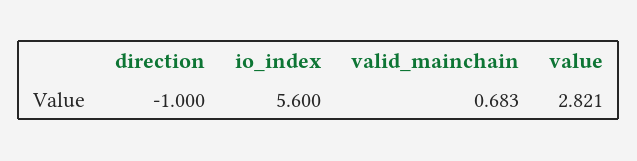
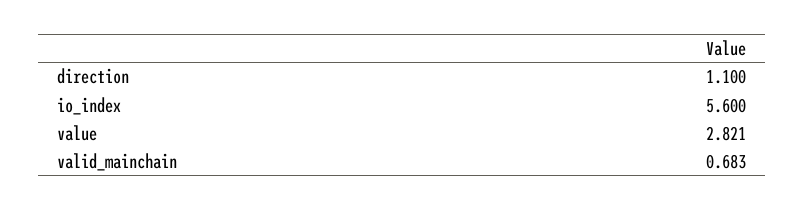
  {
-   "direction": -1,
+   "direction": 1.1,
    "io_index": 5.6,
    "valid_mainchain": 0.683,
    "value": 2.821
  }

